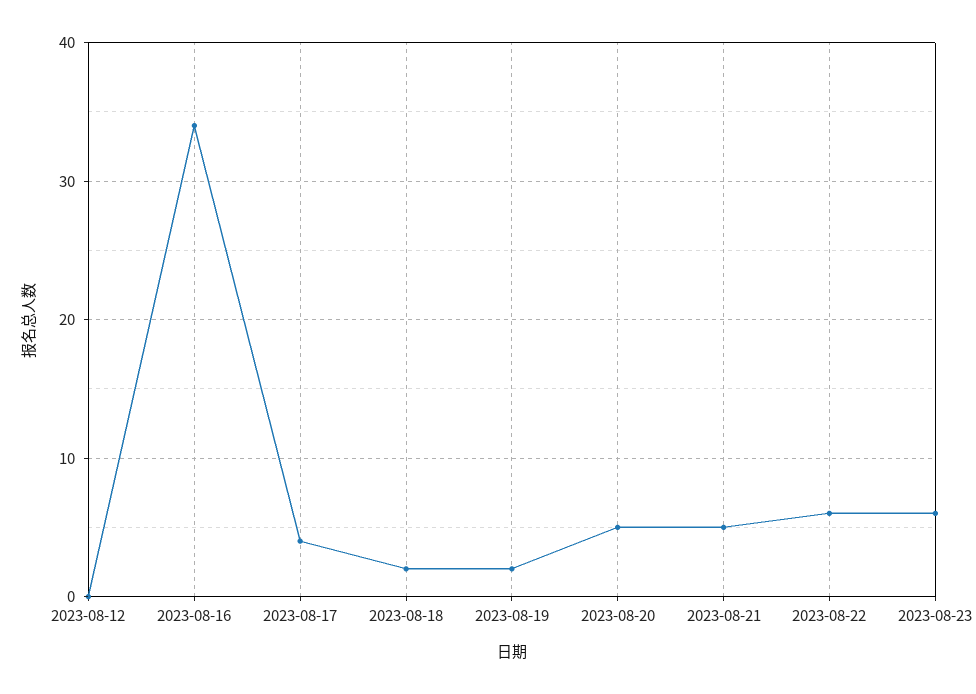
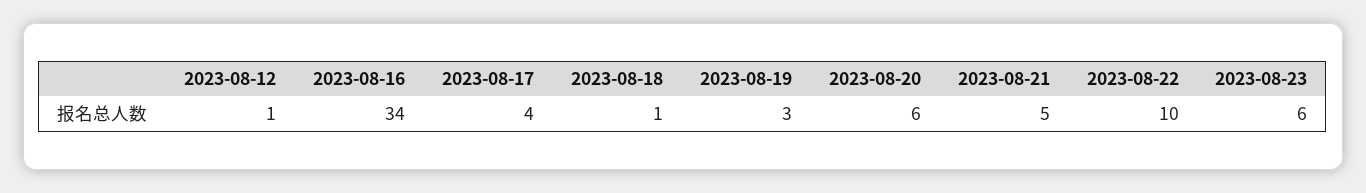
  {
-   "2023-08-12": 0,
+   "2023-08-12": 1,
    "2023-08-16": 34,
    "2023-08-17": 4,
-   "2023-08-18": 2,
+   "2023-08-18": 1,
-   "2023-08-19": 2,
+   "2023-08-19": 3,
-   "2023-08-20": 5,
+   "2023-08-20": 6,
    "2023-08-21": 5,
-   "2023-08-22": 6,
+   "2023-08-22": 10,
    "2023-08-23": 6
  }

